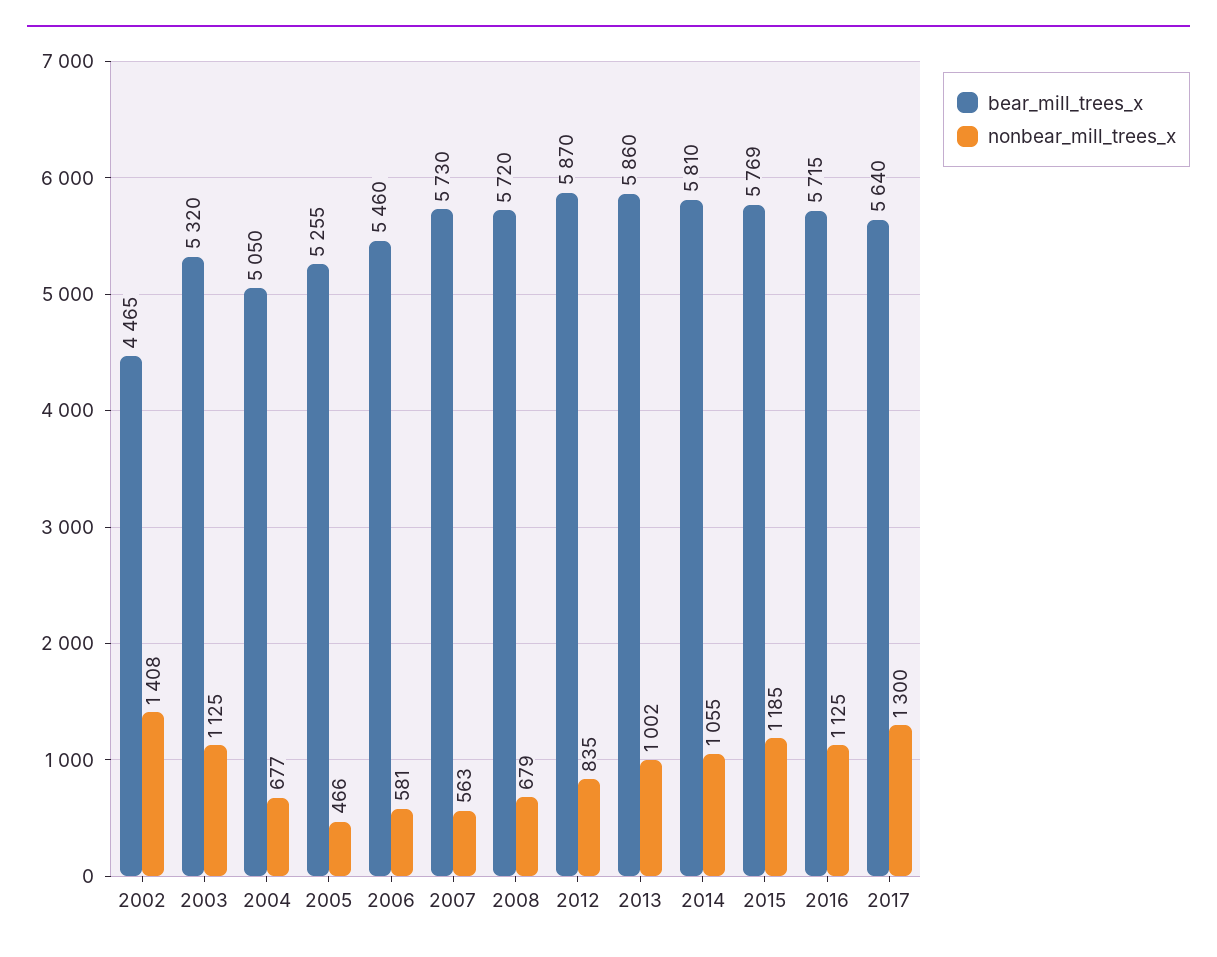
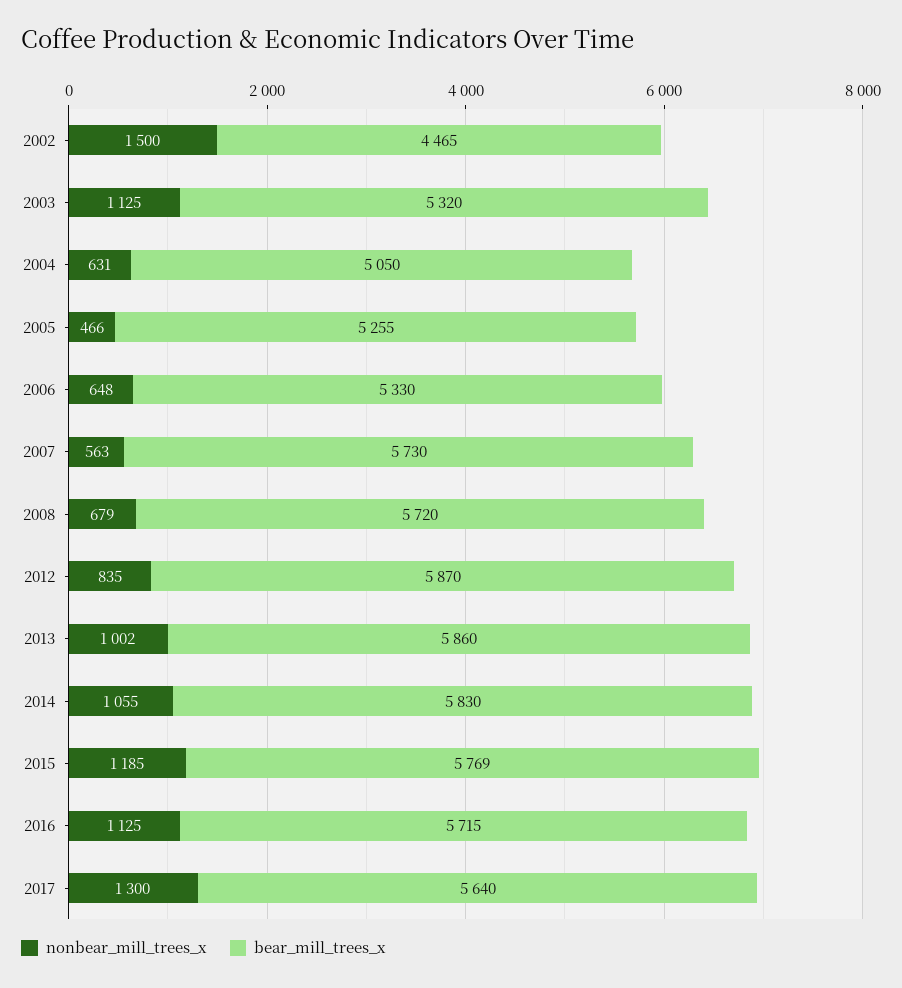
  {
    "bear_mill_trees_x": {
      "2002": 4465,
      "2003": 5320,
      "2004": 5050,
      "2005": 5255,
-     "2006": 5460,
+     "2006": 5330,
      "2007": 5730,
      "2008": 5720,
      "2012": 5870,
      "2013": 5860,
-     "2014": 5810,
+     "2014": 5830,
      "2015": 5769,
      "2016": 5715,
      "2017": 5640
    },
    "nonbear_mill_trees_x": {
-     "2002": 1408,
+     "2002": 1500,
      "2003": 1125,
-     "2004": 677,
+     "2004": 631,
      "2005": 466,
-     "2006": 581,
+     "2006": 648,
      "2007": 563,
      "2008": 679,
      "2012": 835,
      "2013": 1002,
      "2014": 1055,
      "2015": 1185,
      "2016": 1125,
      "2017": 1300
    }
  }

